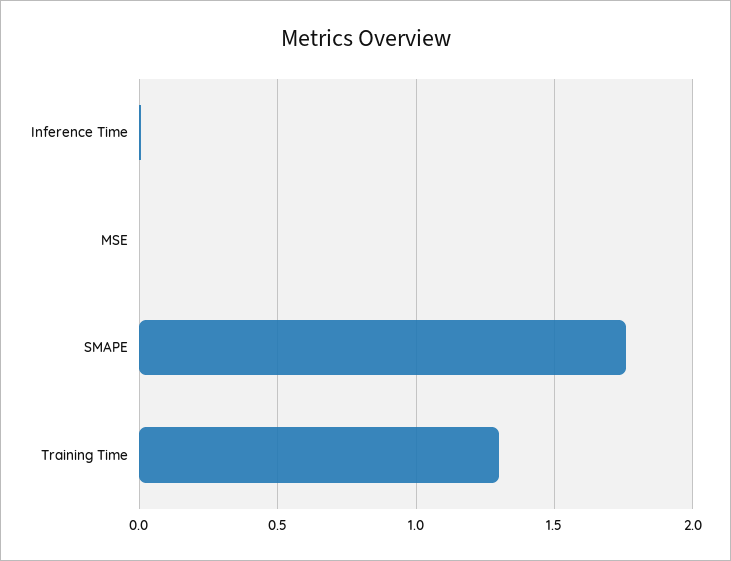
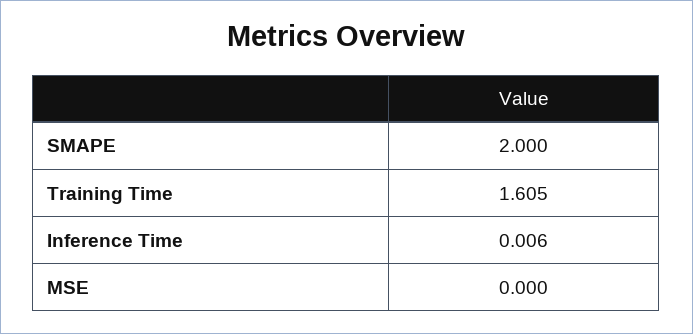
  {
    "Inference Time": 0.006,
    "MSE": 0,
-   "SMAPE": 1.75,
+   "SMAPE": 2,
-   "Training Time": 1.3
+   "Training Time": 1.605
  }

